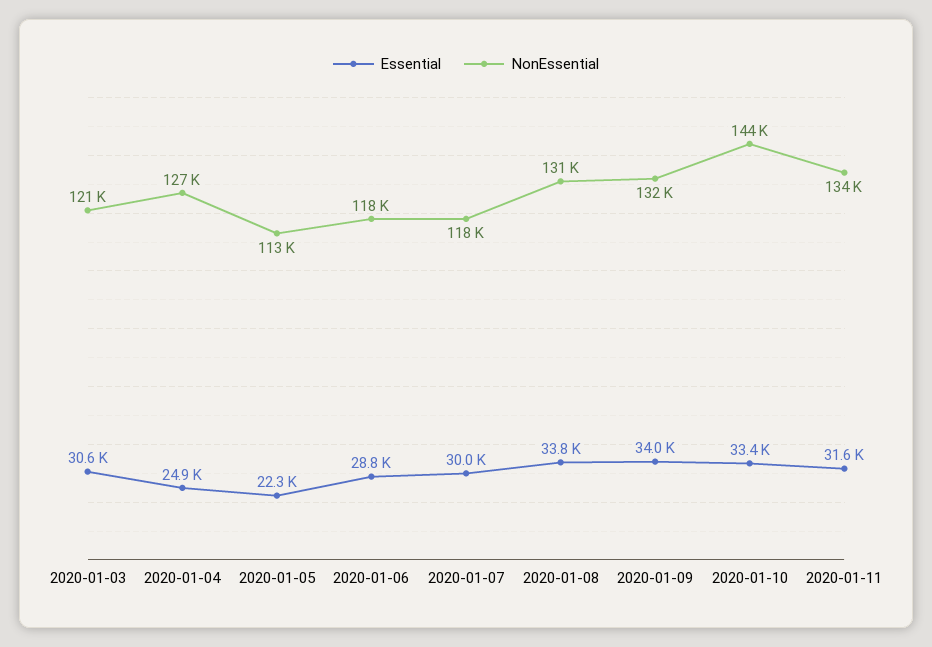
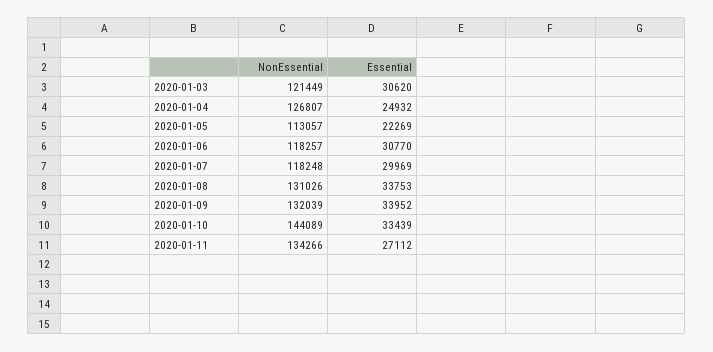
  {
    "Essential": {
      "2020-01-03": 30620,
      "2020-01-04": 24932,
      "2020-01-05": 22269,
-     "2020-01-06": 28800,
+     "2020-01-06": 30770,
      "2020-01-07": 29969,
      "2020-01-08": 33753,
      "2020-01-09": 33952,
      "2020-01-10": 33439,
-     "2020-01-11": 31600
+     "2020-01-11": 27112
    },
    "NonEssential": {
      "2020-01-03": 121449,
      "2020-01-04": 126807,
      "2020-01-05": 113057,
      "2020-01-06": 118257,
      "2020-01-07": 118248,
      "2020-01-08": 131026,
      "2020-01-09": 132039,
      "2020-01-10": 144089,
      "2020-01-11": 134266
    }
  }

